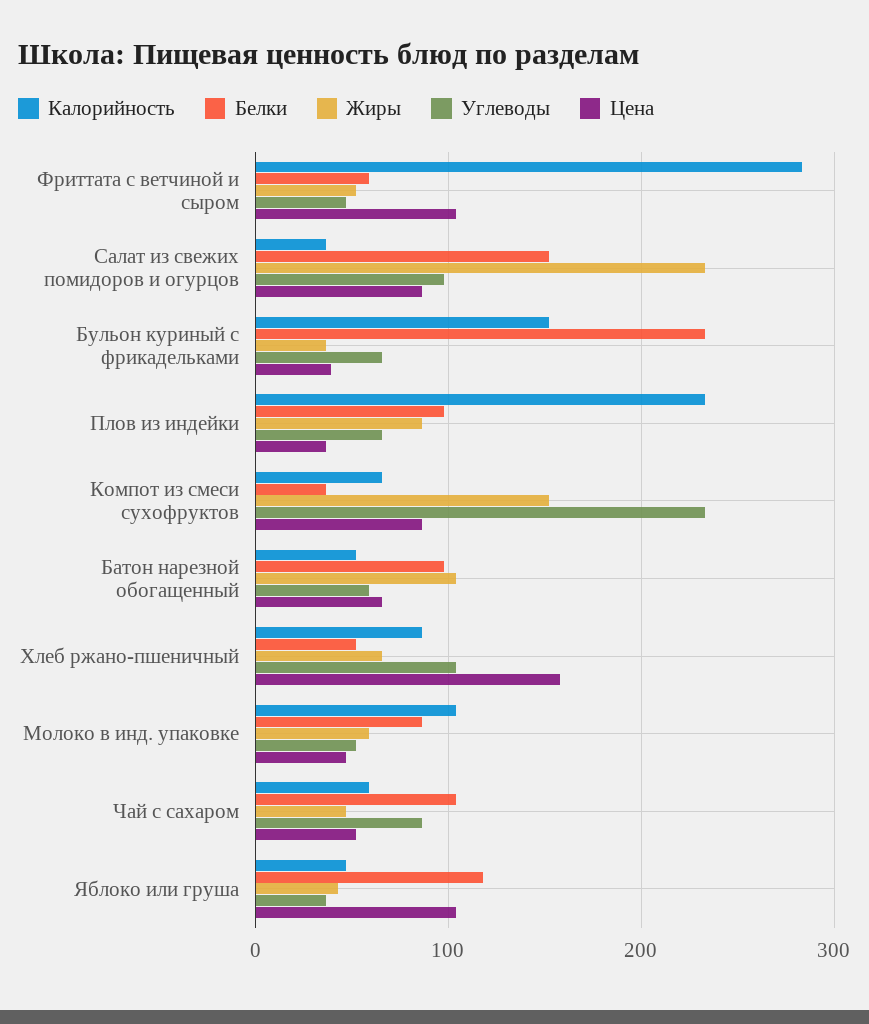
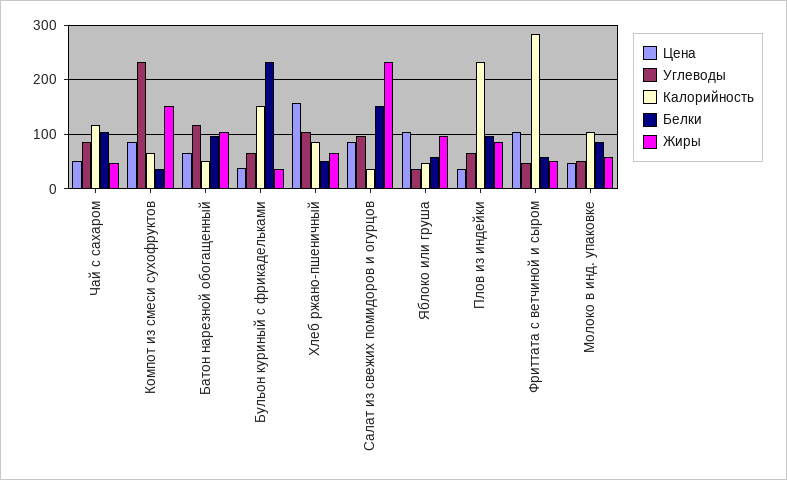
  {
    "Калорийность": {
      "Фриттата с ветчиной и сыром": 280,
      "Салат из свежих помидоров и огурцов": 40,
      "Бульон куриный с фрикадельками": 150,
      "Плов из индейки": 230,
      "Компот из смеси сухофруктов": 70,
      "Батон нарезной обогащенный": 50,
      "Хлеб ржано-пшеничный": 90,
      "Молоко в инд. упаковке": 100,
-     "Чай с сахаром": 60,
+     "Чай с сахаром": 120,
      "Яблоко или груша": 50
    },
    "Белки": {
      "Фриттата с ветчиной и сыром": 60,
      "Салат из свежих помидоров и огурцов": 150,
      "Бульон куриный с фрикадельками": 230,
      "Плов из индейки": 100,
      "Компот из смеси сухофруктов": 40,
      "Батон нарезной обогащенный": 100,
      "Хлеб ржано-пшеничный": 50,
      "Молоко в инд. упаковке": 90,
      "Чай с сахаром": 100,
-     "Яблоко или груша": 120
+     "Яблоко или груша": 60
    },
    "Жиры": {
      "Фриттата с ветчиной и сыром": 50,
      "Салат из свежих помидоров и огурцов": 230,
      "Бульон куриный с фрикадельками": 40,
      "Плов из индейки": 90,
      "Компот из смеси сухофруктов": 150,
      "Батон нарезной обогащенный": 100,
      "Хлеб ржано-пшеничный": 70,
      "Молоко в инд. упаковке": 60,
      "Чай с сахаром": 50,
-     "Яблоко или груша": 40
+     "Яблоко или груша": 100
    },
    "Углеводы": {
      "Фриттата с ветчиной и сыром": 50,
      "Салат из свежих помидоров и огурцов": 100,
      "Бульон куриный с фрикадельками": 70,
      "Плов из индейки": 70,
      "Компот из смеси сухофруктов": 230,
-     "Батон нарезной обогащенный": 60,
+     "Батон нарезной обогащенный": 120,
      "Хлеб ржано-пшеничный": 100,
      "Молоко в инд. упаковке": 50,
      "Чай с сахаром": 90,
      "Яблоко или груша": 40
    },
    "Цена": {
      "Фриттата с ветчиной и сыром": 100,
      "Салат из свежих помидоров и огурцов": 90,
      "Бульон куриный с фрикадельками": 40,
      "Плов из индейки": 40,
      "Компот из смеси сухофруктов": 90,
      "Батон нарезной обогащенный": 70,
      "Хлеб ржано-пшеничный": 160,
      "Молоко в инд. упаковке": 50,
      "Чай с сахаром": 50,
      "Яблоко или груша": 100
    }
  }

